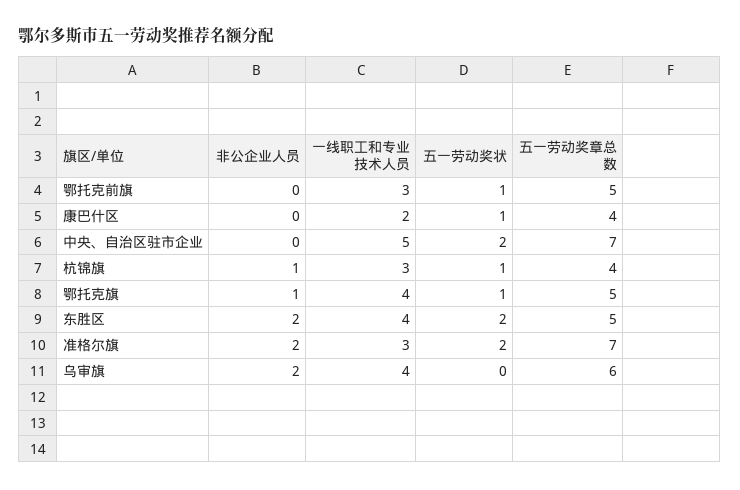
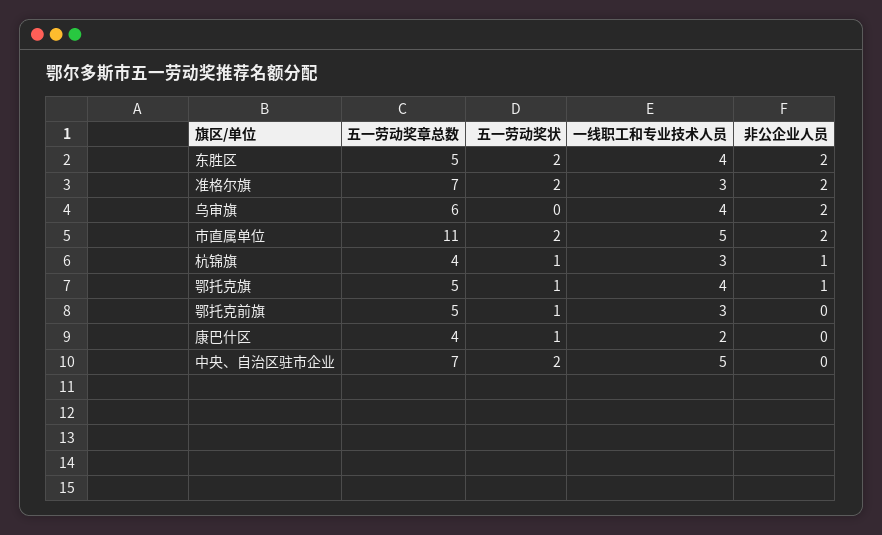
  {
    "非公企业人员": {
      "鄂托克前旗": 0,
      "康巴什区": 0,
      "中央、自治区驻市企业": 0,
      "杭锦旗": 1,
      "鄂托克旗": 1,
      "东胜区": 2,
      "准格尔旗": 2,
-     "乌审旗": 2
+     "乌审旗": 2,
+     "市直属单位": 2
    },
    "一线职工和专业技术人员": {
      "鄂托克前旗": 3,
      "康巴什区": 2,
      "中央、自治区驻市企业": 5,
      "杭锦旗": 3,
      "鄂托克旗": 4,
      "东胜区": 4,
      "准格尔旗": 3,
-     "乌审旗": 4
+     "乌审旗": 4,
+     "市直属单位": 5
    },
    "五一劳动奖状": {
      "鄂托克前旗": 1,
      "康巴什区": 1,
      "中央、自治区驻市企业": 2,
      "杭锦旗": 1,
      "鄂托克旗": 1,
      "东胜区": 2,
      "准格尔旗": 2,
-     "乌审旗": 0
+     "乌审旗": 0,
+     "市直属单位": 2
    },
    "五一劳动奖章总数": {
      "鄂托克前旗": 5,
      "康巴什区": 4,
      "中央、自治区驻市企业": 7,
      "杭锦旗": 4,
      "鄂托克旗": 5,
      "东胜区": 5,
      "准格尔旗": 7,
-     "乌审旗": 6
+     "乌审旗": 6,
+     "市直属单位": 11
    }
  }

